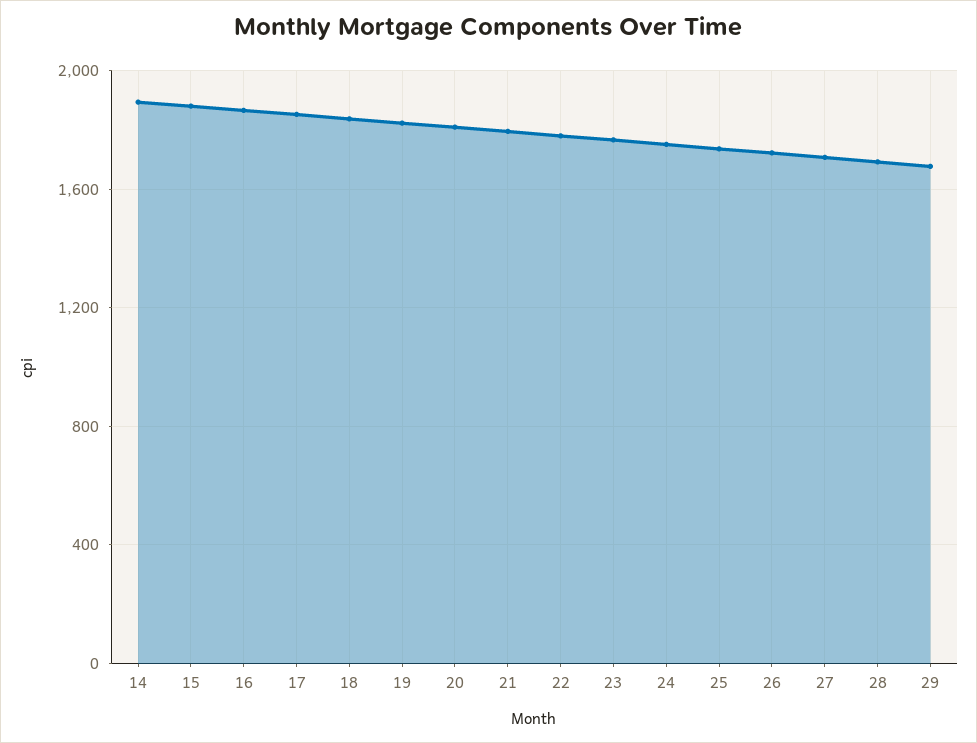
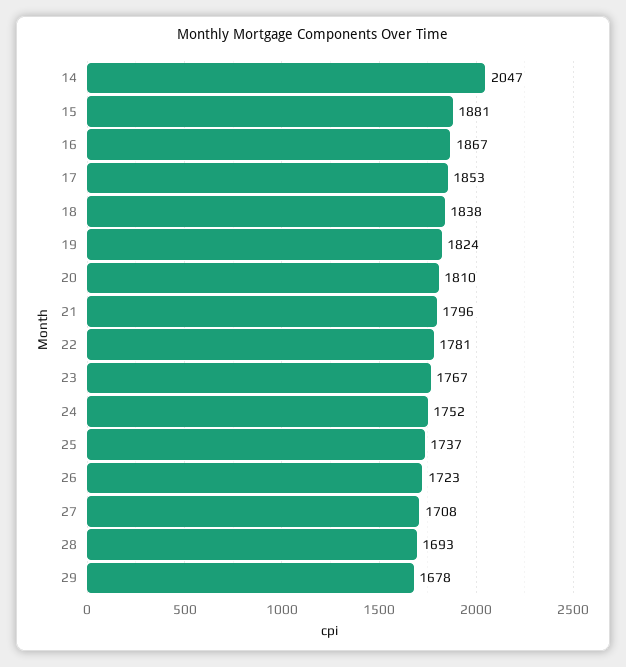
  {
-   "14": 1900,
+   "14": 2047,
    "15": 1881,
    "16": 1867,
    "17": 1853,
    "18": 1838,
    "19": 1824,
    "20": 1810,
    "21": 1796,
    "22": 1781,
    "23": 1767,
    "24": 1752,
    "25": 1737,
    "26": 1723,
    "27": 1708,
    "28": 1693,
    "29": 1678
  }

